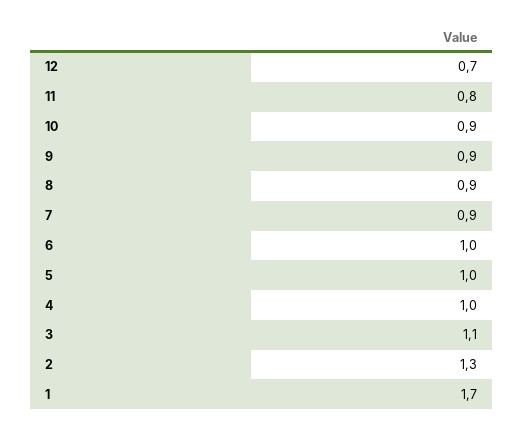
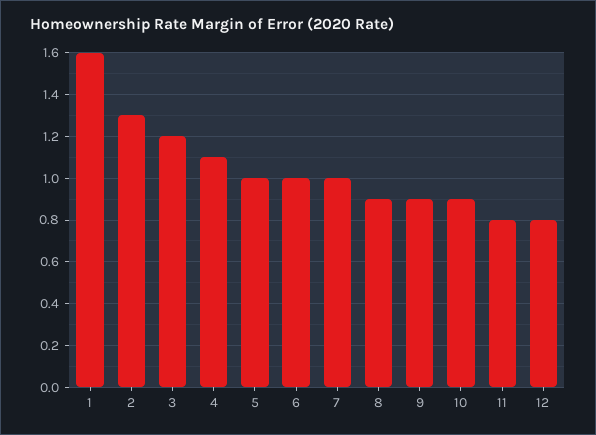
  {
-   "12": 0.7,
+   "12": 0.8,
    "11": 0.8,
    "10": 0.9,
    "9": 0.9,
    "8": 0.9,
-   "7": 0.9,
+   "7": 1,
    "6": 1,
    "5": 1,
-   "4": 1,
+   "4": 1.1,
-   "3": 1.1,
+   "3": 1.2,
    "2": 1.3,
-   "1": 1.7
+   "1": 1.6
  }

